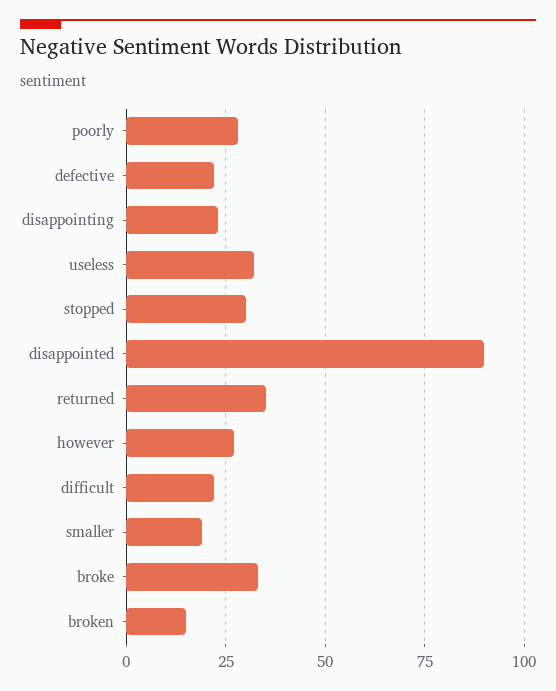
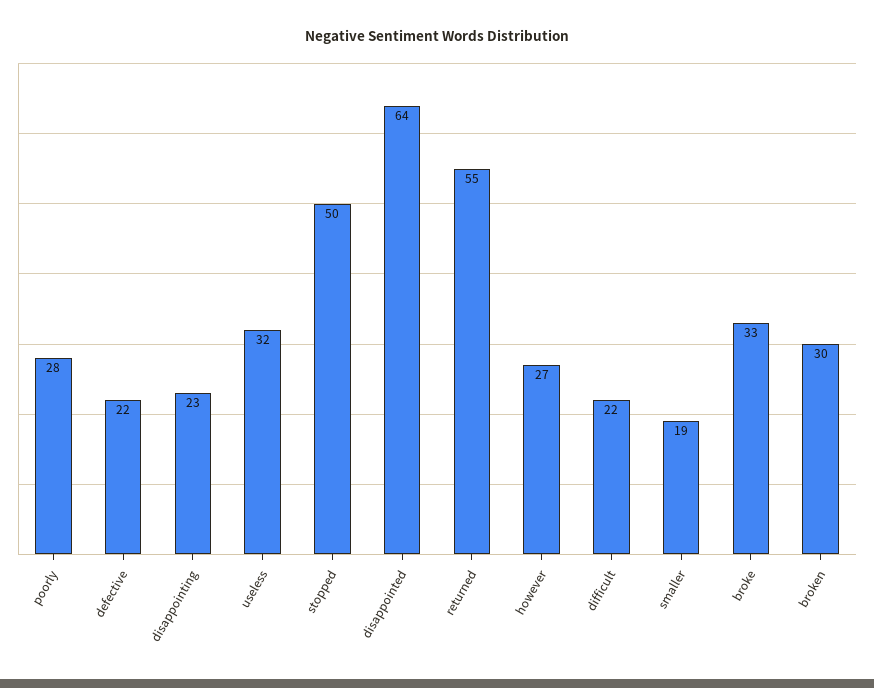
  {
    "poorly": 28,
    "defective": 22,
    "disappointing": 23,
    "useless": 32,
-   "stopped": 30,
+   "stopped": 50,
-   "disappointed": 90,
+   "disappointed": 64,
-   "returned": 35,
+   "returned": 55,
    "however": 27,
    "difficult": 22,
    "smaller": 19,
    "broke": 33,
-   "broken": 15
+   "broken": 30
  }

